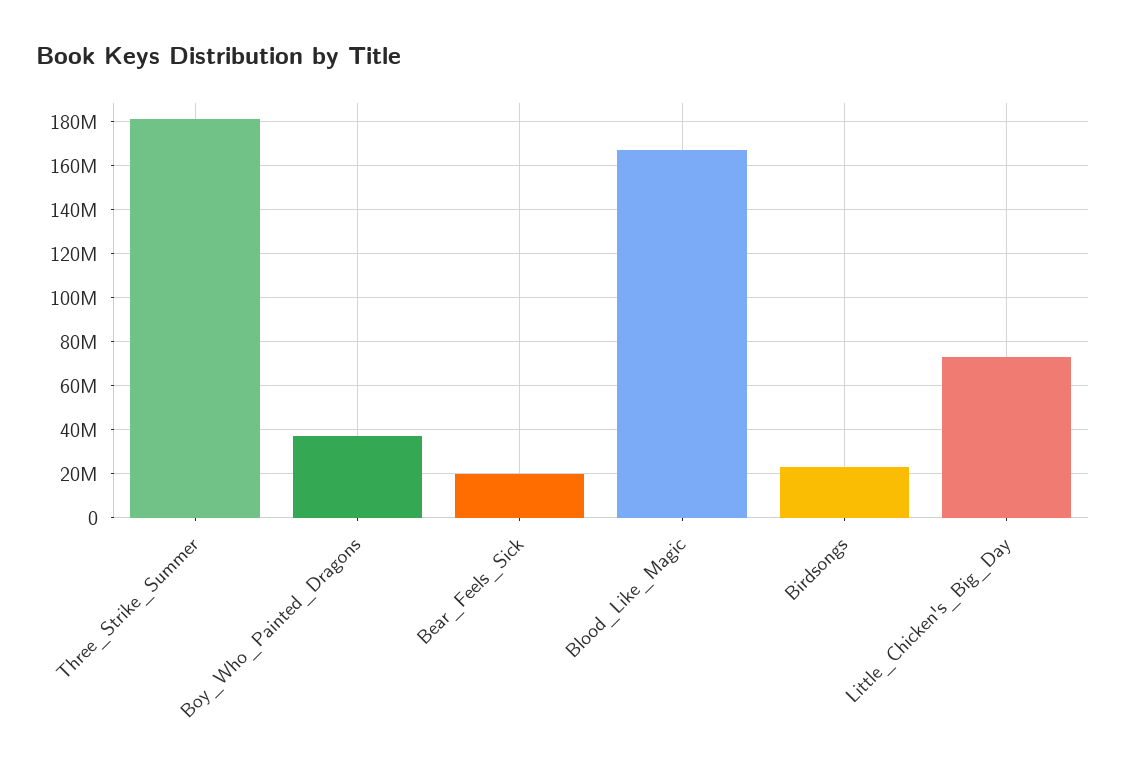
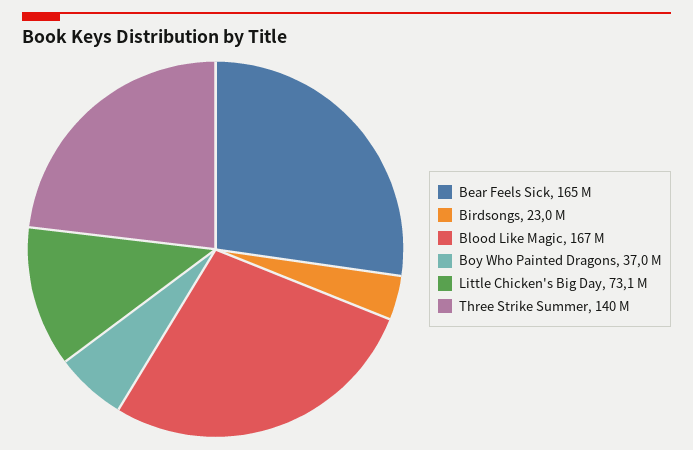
  {
-   "Three_Strike_Summer": 180000000,
+   "Three_Strike_Summer": 140000000,
    "Boy_Who_Painted_Dragons": 37000000,
-   "Bear_Feels_Sick": 20000000,
+   "Bear_Feels_Sick": 165000000,
    "Blood_Like_Magic": 167000000,
    "Birdsongs": 23000000,
    "Little_Chicken's_Big_Day": 73100000
  }

